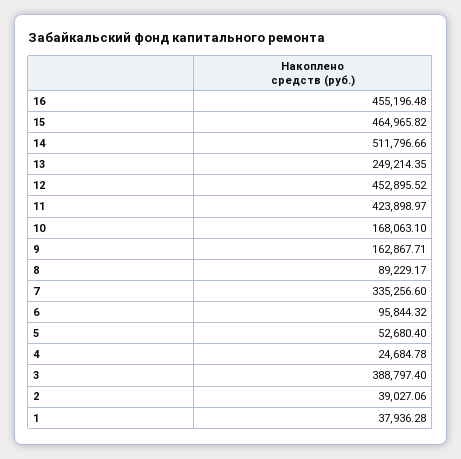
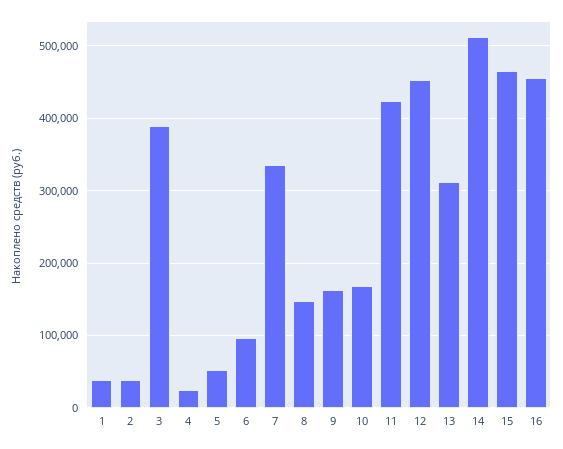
  {
    "16": 455196.48,
    "15": 464965.82,
    "14": 511796.66,
-   "13": 249214.35,
+   "13": 310000,
    "12": 452895.52,
    "11": 423898.97,
    "10": 168063.1,
    "9": 162867.71,
-   "8": 89229.17,
+   "8": 150000,
    "7": 335256.6,
    "6": 95844.32,
    "5": 52680.4,
    "4": 24684.78,
    "3": 388797.4,
    "2": 39027.06,
    "1": 37936.28
  }

